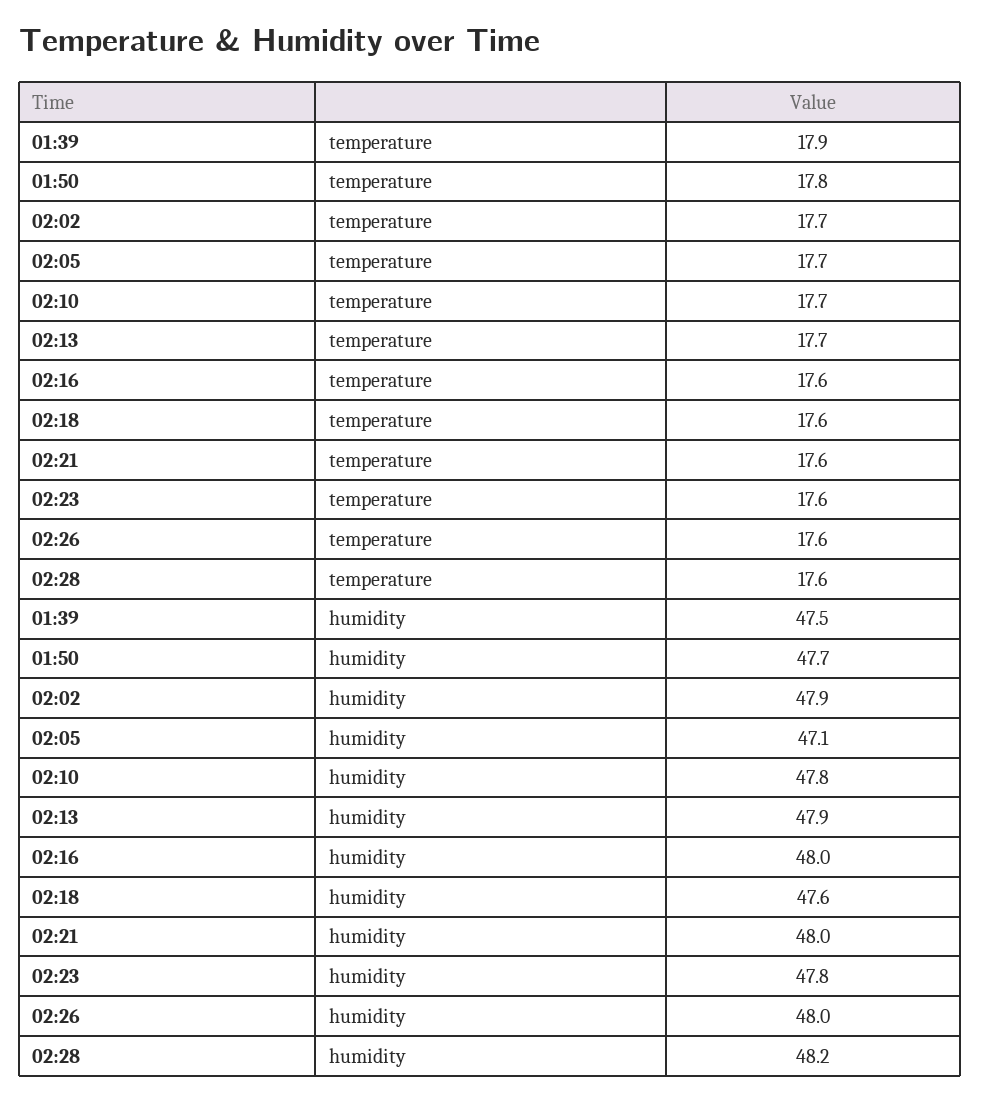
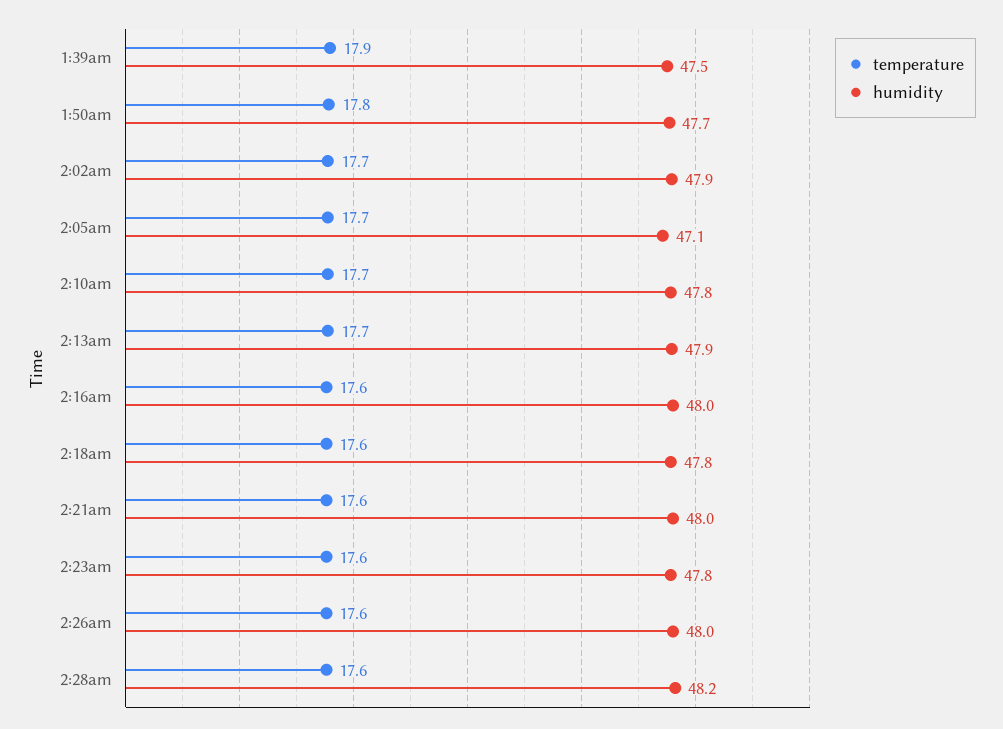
  {
    "temperature": {
      "01:39": 17.9,
      "01:50": 17.8,
      "02:02": 17.7,
      "02:05": 17.7,
      "02:10": 17.7,
      "02:13": 17.7,
      "02:16": 17.6,
      "02:18": 17.6,
      "02:21": 17.6,
      "02:23": 17.6,
      "02:26": 17.6,
      "02:28": 17.6
    },
    "humidity": {
      "01:39": 47.5,
      "01:50": 47.7,
      "02:02": 47.9,
      "02:05": 47.1,
      "02:10": 47.8,
      "02:13": 47.9,
      "02:16": 48,
-     "02:18": 47.6,
+     "02:18": 47.8,
      "02:21": 48,
      "02:23": 47.8,
      "02:26": 48,
      "02:28": 48.2
    }
  }

